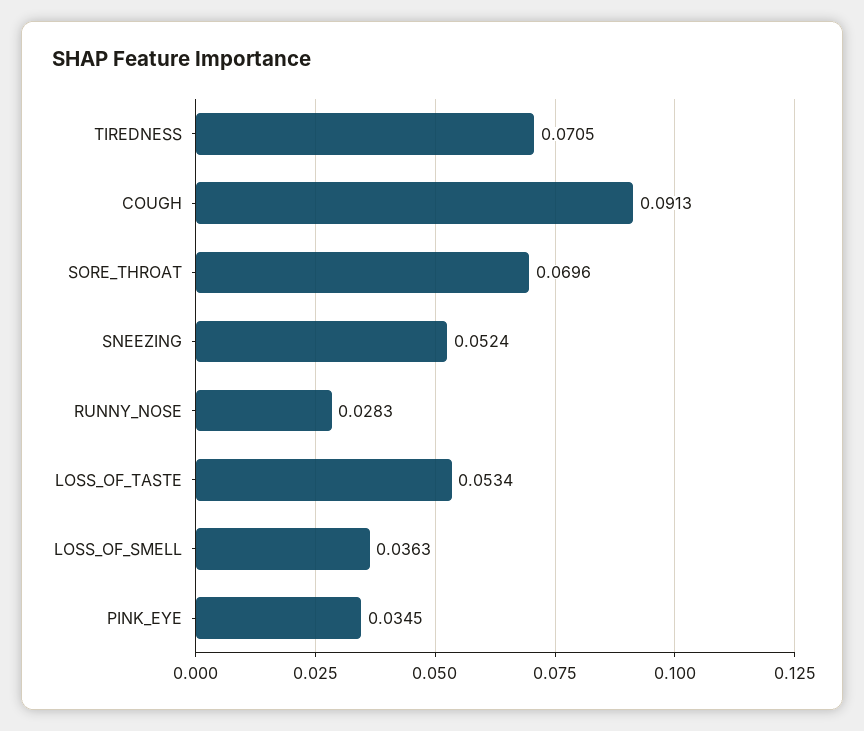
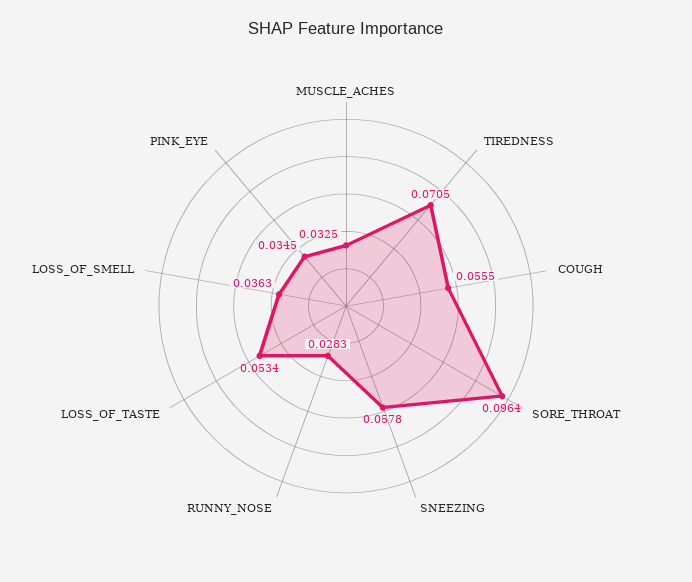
  {
    "TIREDNESS": 0.0705,
-   "COUGH": 0.0913,
+   "COUGH": 0.0555,
-   "SORE_THROAT": 0.0696,
+   "SORE_THROAT": 0.0964,
-   "SNEEZING": 0.0524,
+   "SNEEZING": 0.0578,
    "RUNNY_NOSE": 0.0283,
    "LOSS_OF_TASTE": 0.0534,
    "LOSS_OF_SMELL": 0.0363,
-   "PINK_EYE": 0.0345
+   "PINK_EYE": 0.0345,
+   "MUSCLE_ACHES": 0.0325
  }

